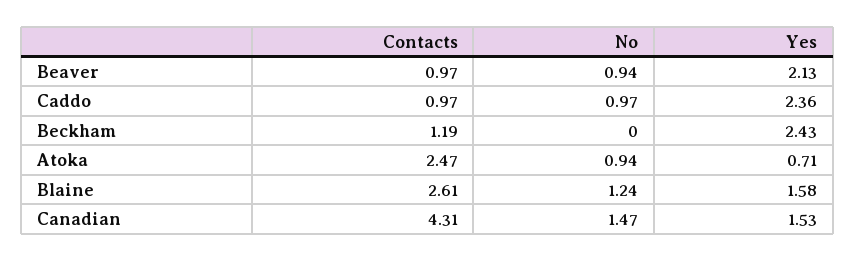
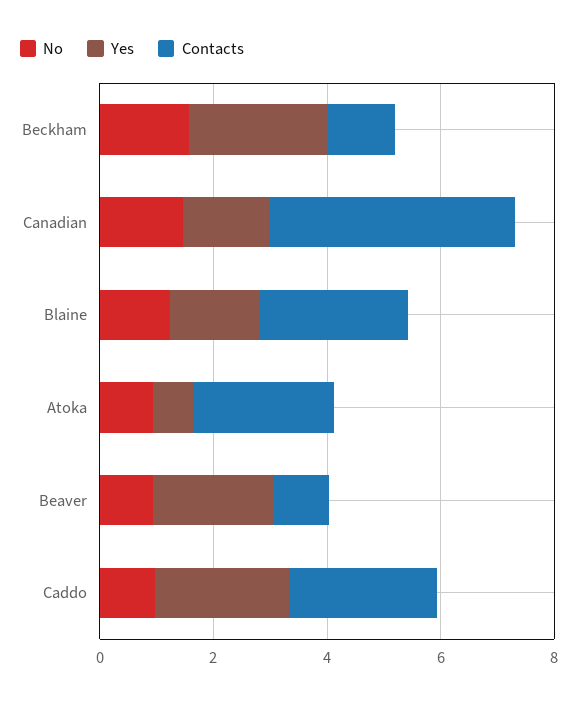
  {
    "Contacts": {
      "Beaver": 0.97,
-     "Caddo": 0.97,
+     "Caddo": 2.5,
      "Beckham": 1.19,
      "Atoka": 2.47,
      "Blaine": 2.61,
      "Canadian": 4.31
    },
    "No": {
      "Beaver": 0.94,
      "Caddo": 0.97,
-     "Beckham": 0,
+     "Beckham": 1.5,
      "Atoka": 0.94,
      "Blaine": 1.24,
      "Canadian": 1.47
    },
    "Yes": {
      "Beaver": 2.13,
      "Caddo": 2.36,
      "Beckham": 2.43,
      "Atoka": 0.71,
      "Blaine": 1.58,
      "Canadian": 1.53
    }
  }

